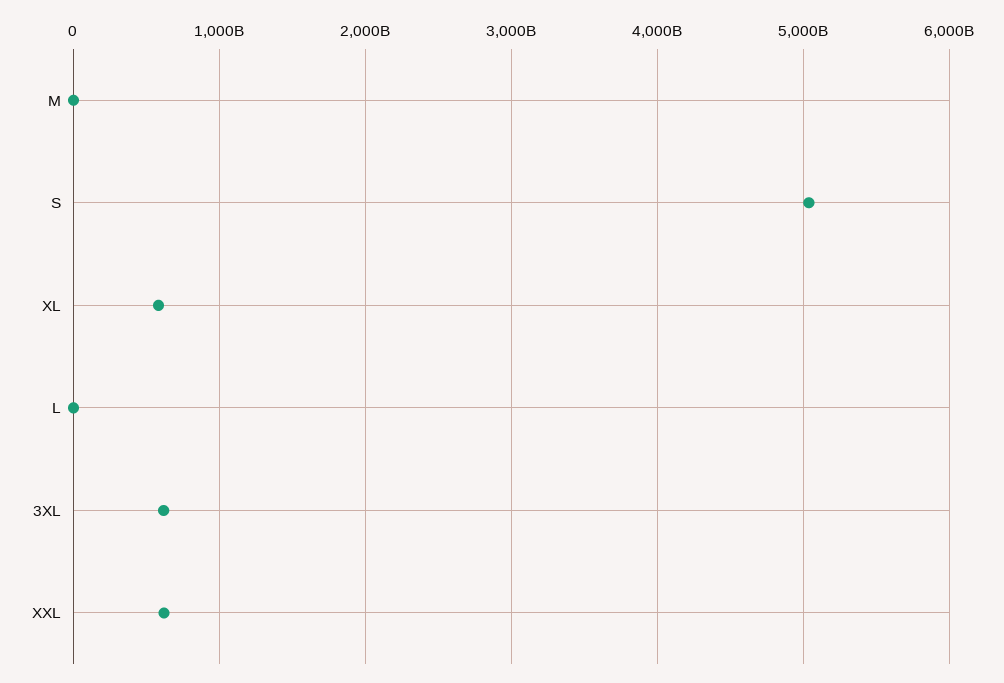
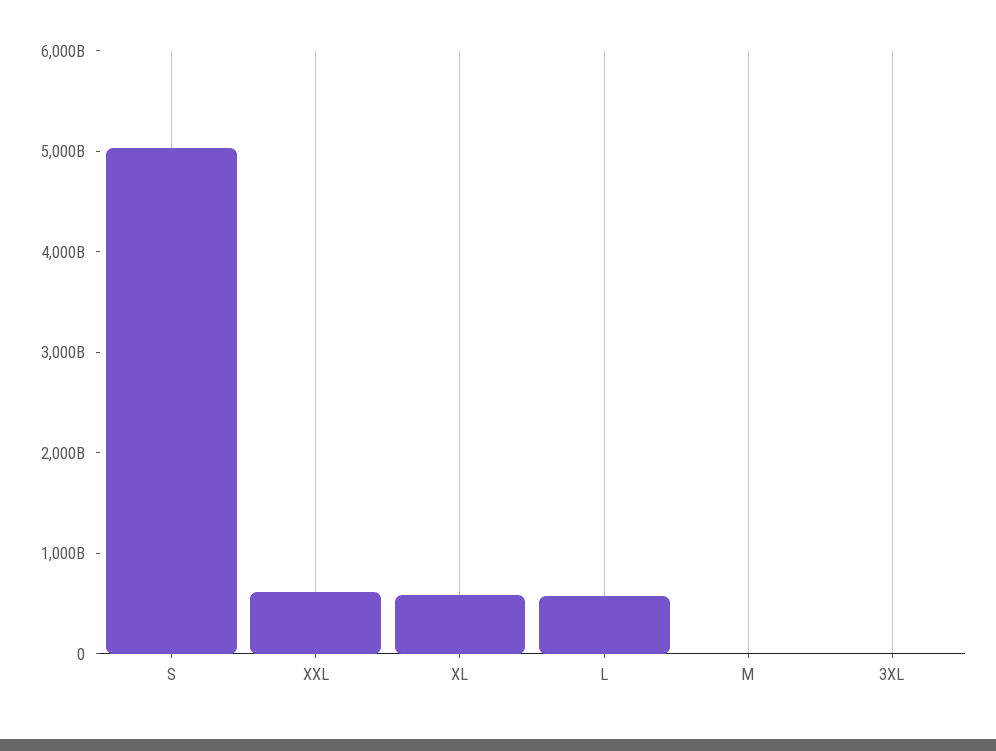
  {
    "M": 0,
    "S": 5000000000000,
    "XL": 600000000000,
-   "L": 0,
+   "L": 600000000000,
-   "3XL": 600000000000,
+   "3XL": 0,
    "XXL": 600000000000
  }

